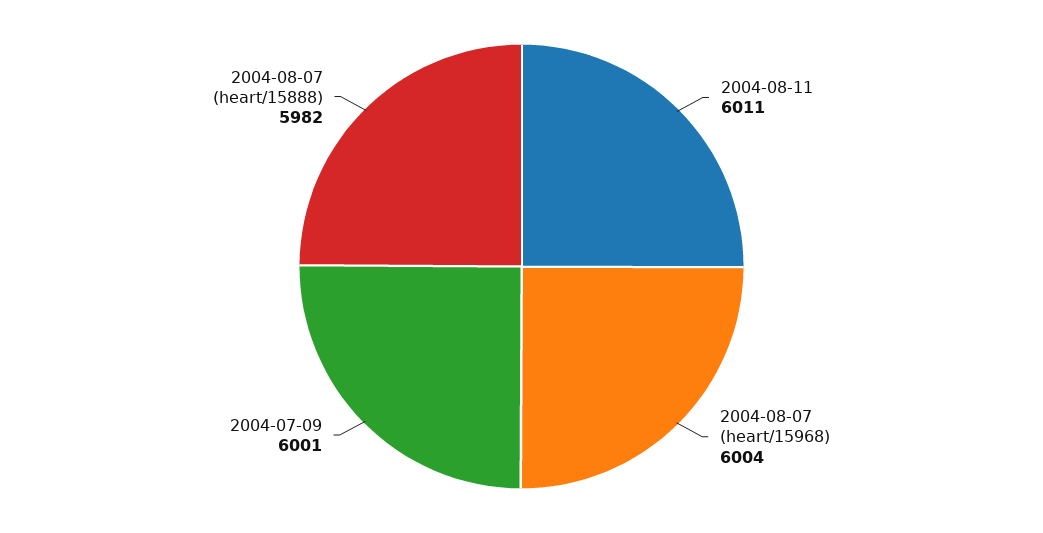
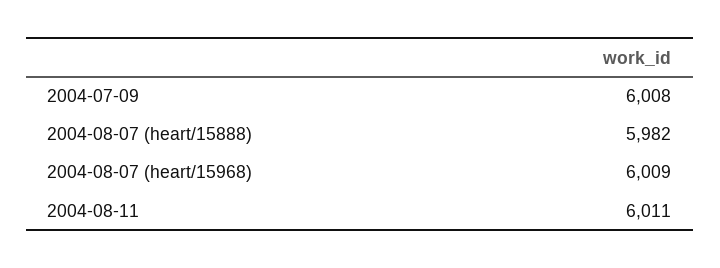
  {
    "2004-08-11": 6011,
-   "2004-08-07 (heart/15968)": 6004,
+   "2004-08-07 (heart/15968)": 6009,
-   "2004-07-09": 6001,
+   "2004-07-09": 6008,
    "2004-08-07 (heart/15888)": 5982
  }

